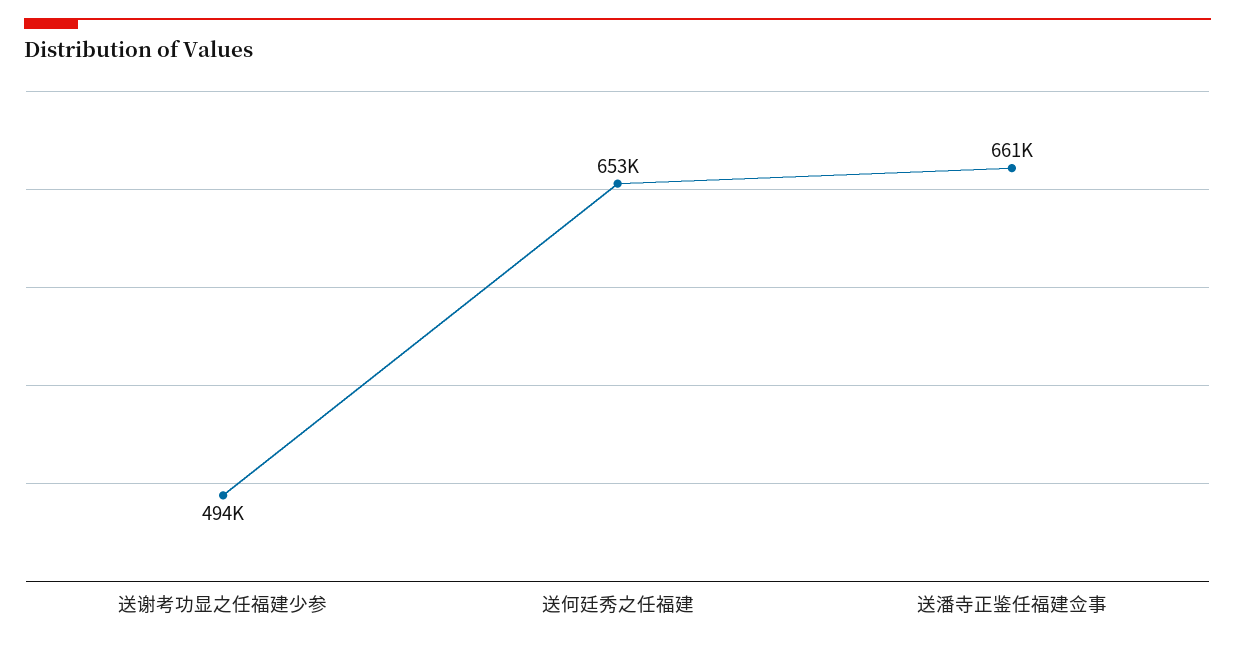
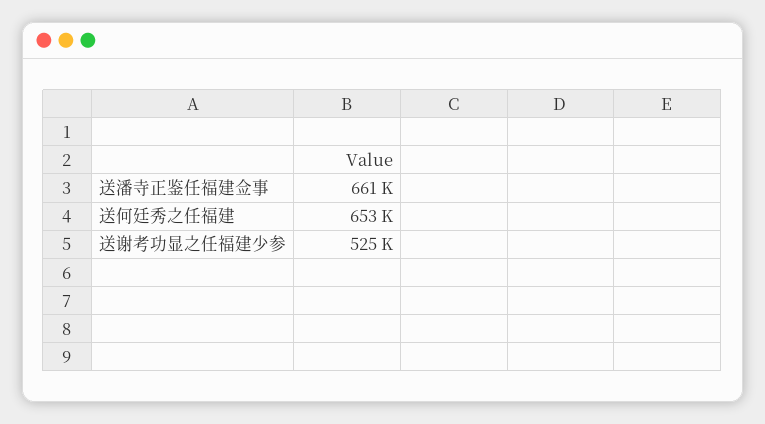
  {
-   "送谢考功显之任福建少参": 494000,
+   "送谢考功显之任福建少参": 525000,
    "送何廷秀之任福建": 653000,
    "送潘寺正鉴任福建佥事": 661000
  }

